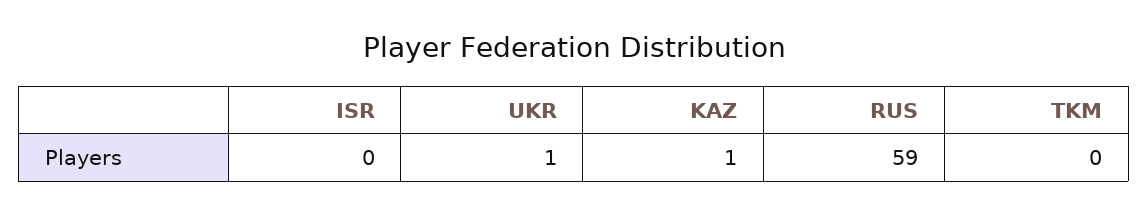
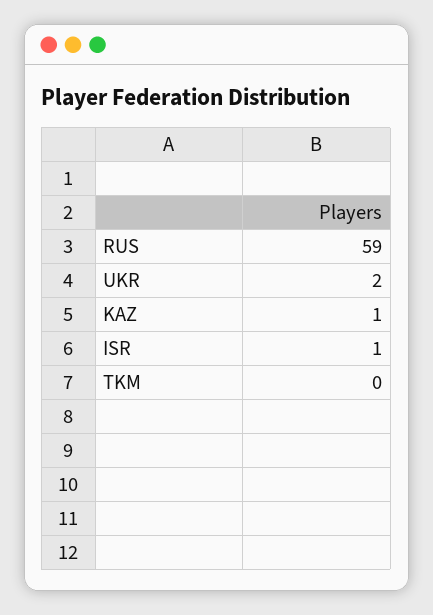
  {
-   "ISR": 0,
+   "ISR": 1,
-   "UKR": 1,
+   "UKR": 2,
    "KAZ": 1,
    "RUS": 59,
    "TKM": 0
  }

